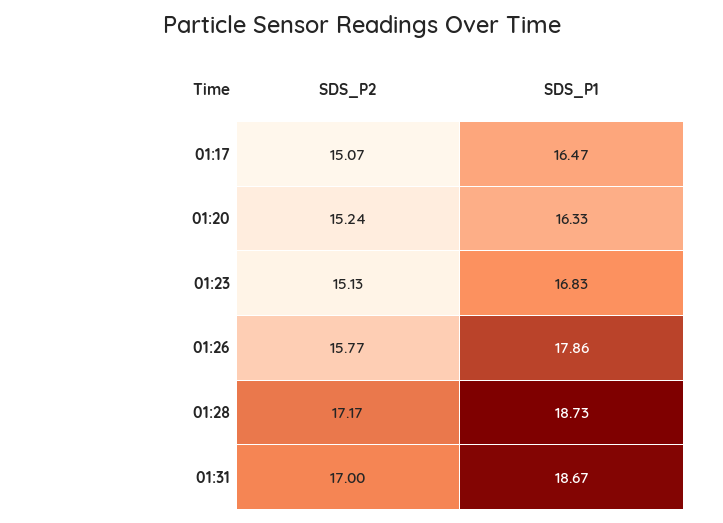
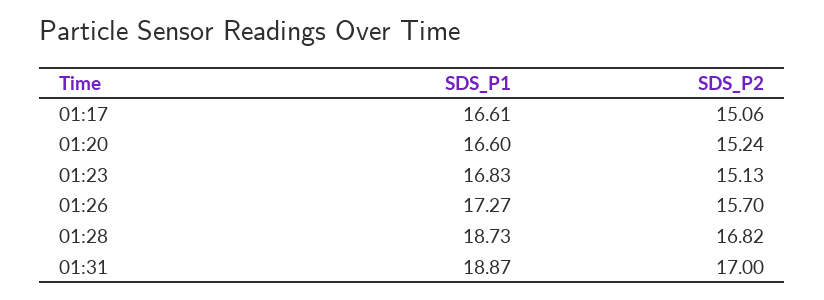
  {
    "SDS_P2": {
-     "01:17": 15.07,
+     "01:17": 15.06,
      "01:20": 15.24,
      "01:23": 15.13,
-     "01:26": 15.77,
+     "01:26": 15.7,
-     "01:28": 17.17,
+     "01:28": 16.82,
      "01:31": 17
    },
    "SDS_P1": {
-     "01:17": 16.47,
+     "01:17": 16.61,
-     "01:20": 16.33,
+     "01:20": 16.6,
      "01:23": 16.83,
-     "01:26": 17.86,
+     "01:26": 17.27,
      "01:28": 18.73,
-     "01:31": 18.67
+     "01:31": 18.87
    }
  }

